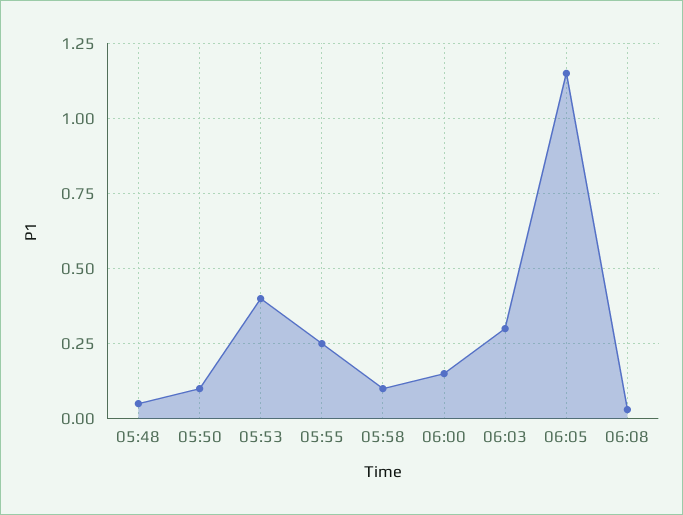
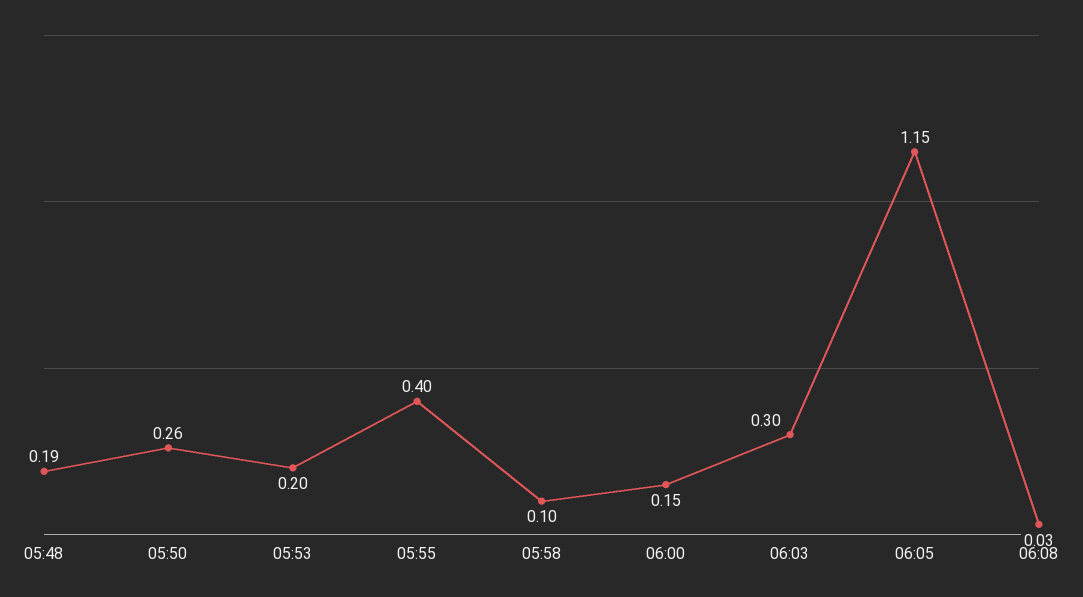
  {
-   "05:48": 0.05,
+   "05:48": 0.19,
-   "05:50": 0.1,
+   "05:50": 0.26,
-   "05:53": 0.4,
+   "05:53": 0.2,
-   "05:55": 0.25,
+   "05:55": 0.4,
    "05:58": 0.1,
    "06:00": 0.15,
    "06:03": 0.3,
    "06:05": 1.15,
    "06:08": 0.03
  }

